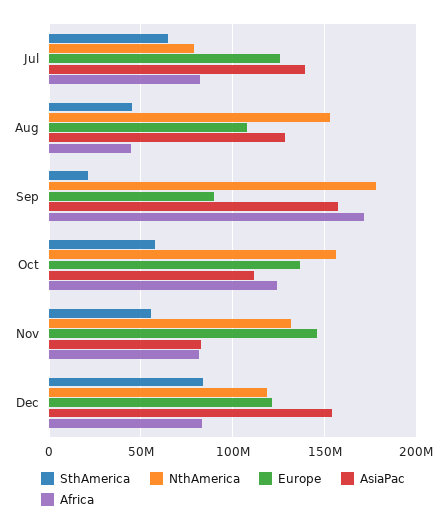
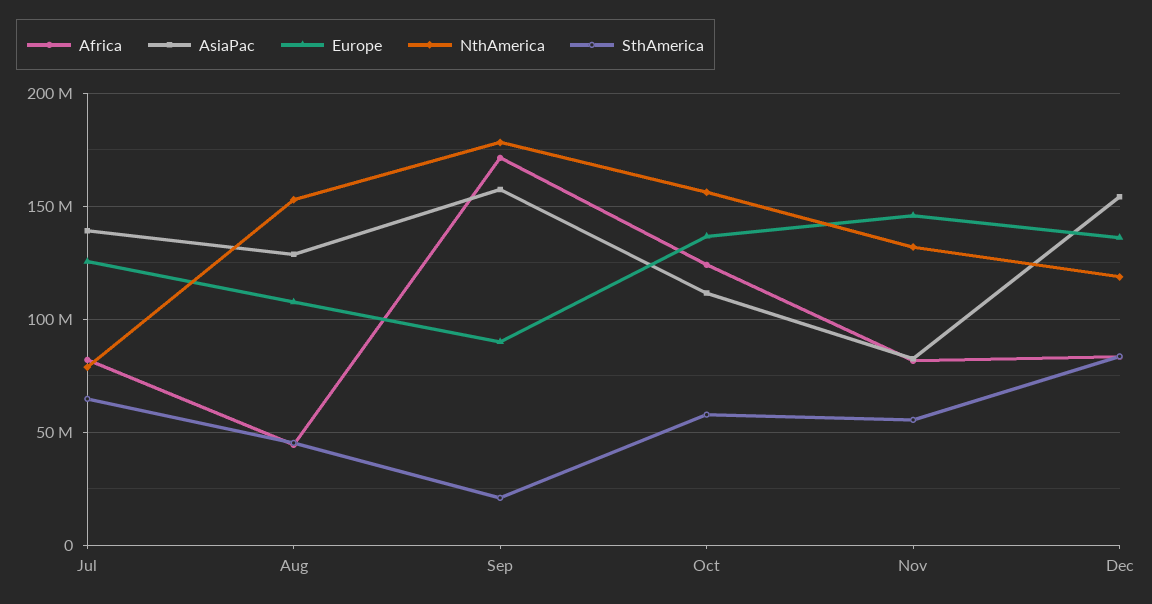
  {
    "SthAmerica": {
      "Jul": 65000000,
      "Aug": 45000000,
      "Sep": 20000000,
      "Oct": 60000000,
      "Nov": 55000000,
      "Dec": 85000000
    },
    "NthAmerica": {
      "Jul": 80000000,
      "Aug": 155000000,
      "Sep": 180000000,
      "Oct": 155000000,
      "Nov": 130000000,
      "Dec": 120000000
    },
    "Europe": {
      "Jul": 125000000,
      "Aug": 110000000,
      "Sep": 90000000,
      "Oct": 135000000,
      "Nov": 145000000,
-     "Dec": 120000000
+     "Dec": 135000000
    },
    "AsiaPac": {
      "Jul": 140000000,
      "Aug": 130000000,
      "Sep": 155000000,
      "Oct": 110000000,
      "Nov": 85000000,
      "Dec": 155000000
    },
    "Africa": {
      "Jul": 80000000,
      "Aug": 45000000,
      "Sep": 170000000,
      "Oct": 125000000,
      "Nov": 80000000,
      "Dec": 85000000
    }
  }

